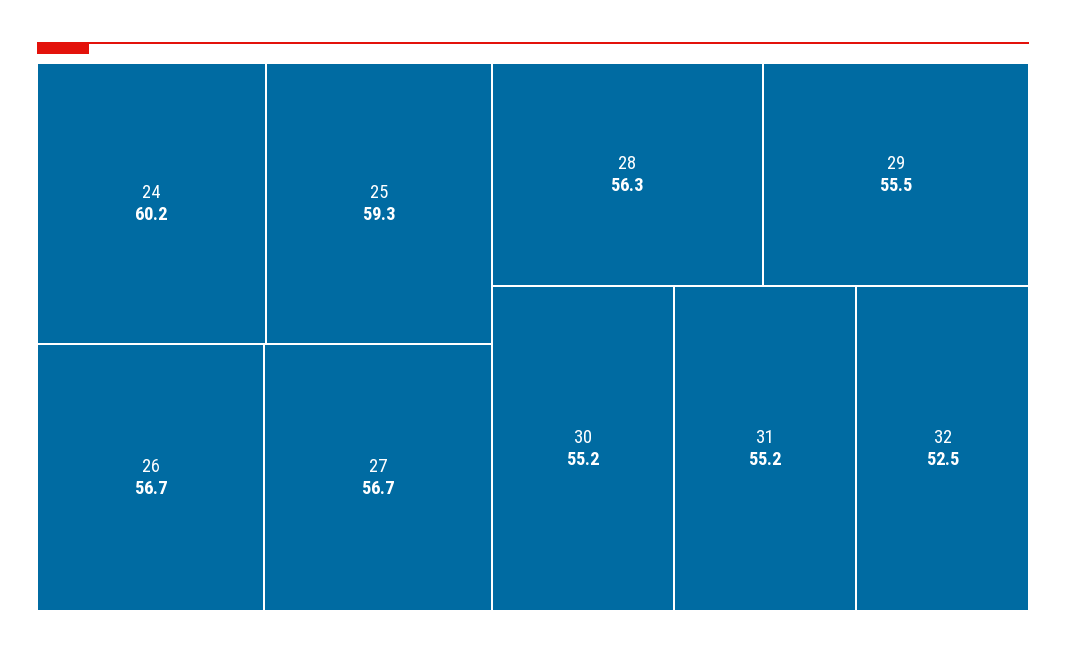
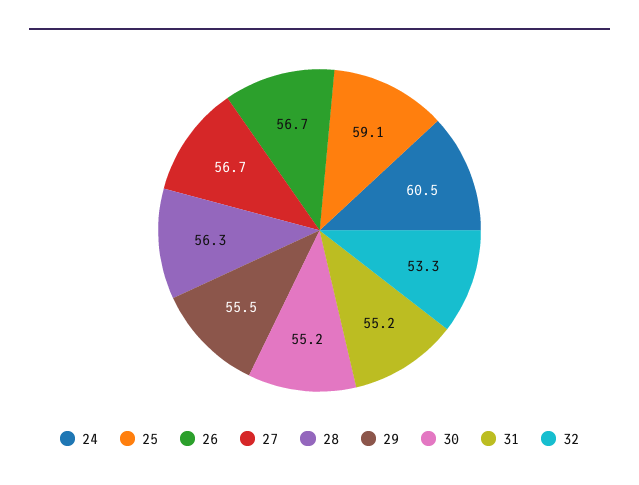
  {
-   "24": 60.2,
+   "24": 60.5,
-   "25": 59.3,
+   "25": 59.1,
    "26": 56.7,
    "27": 56.7,
    "28": 56.3,
    "29": 55.5,
    "30": 55.2,
    "31": 55.2,
-   "32": 52.5
+   "32": 53.3
  }

